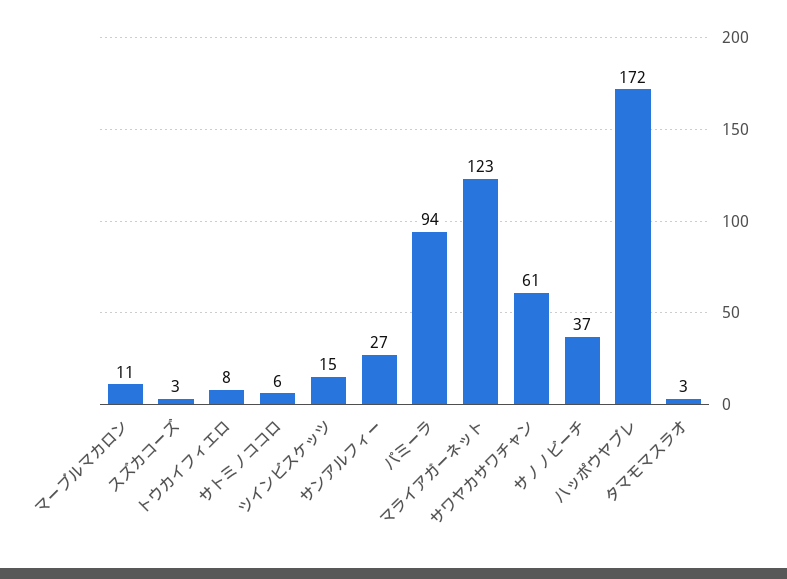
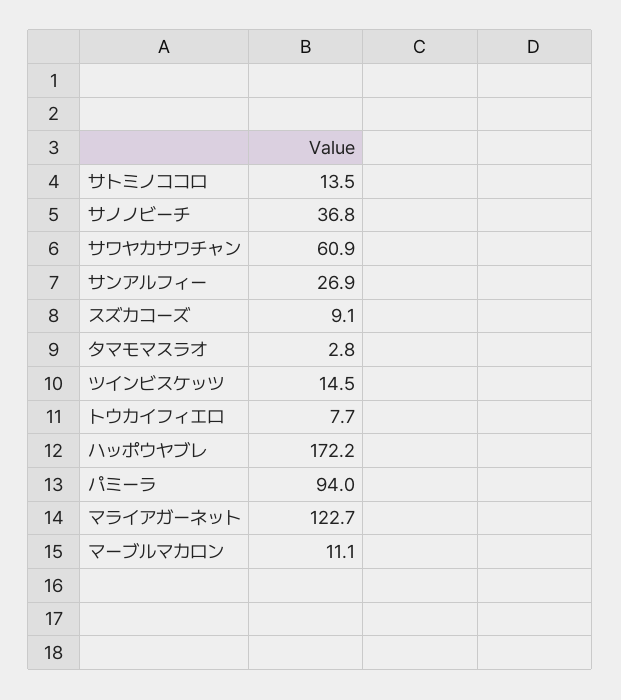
  {
    "マーブルマカロン": 11.1,
-   "スズカコーズ": 3,
+   "スズカコーズ": 9.1,
    "トウカイフィエロ": 7.7,
-   "サトミノココロ": 6,
+   "サトミノココロ": 13.5,
    "ツインビスケッツ": 14.5,
    "サンアルフィー": 26.9,
    "パミーラ": 94,
    "マライアガーネット": 122.7,
    "サワヤカサワチャン": 60.9,
    "サノノビーチ": 36.8,
    "ハッポウヤブレ": 172.2,
    "タマモマスラオ": 2.8
  }

